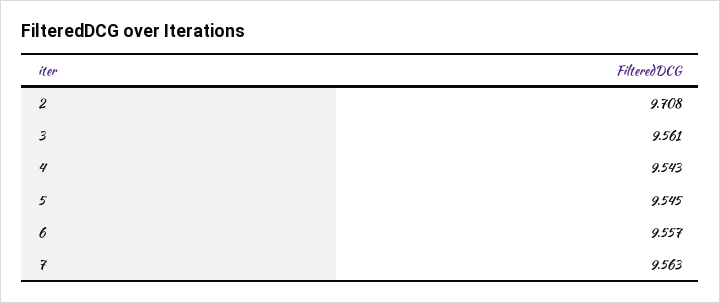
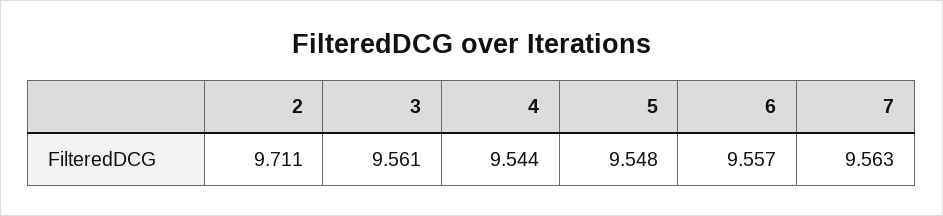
  {
-   "2": 9.708,
+   "2": 9.711,
    "3": 9.561,
-   "4": 9.543,
+   "4": 9.544,
-   "5": 9.545,
+   "5": 9.548,
    "6": 9.557,
    "7": 9.563
  }

